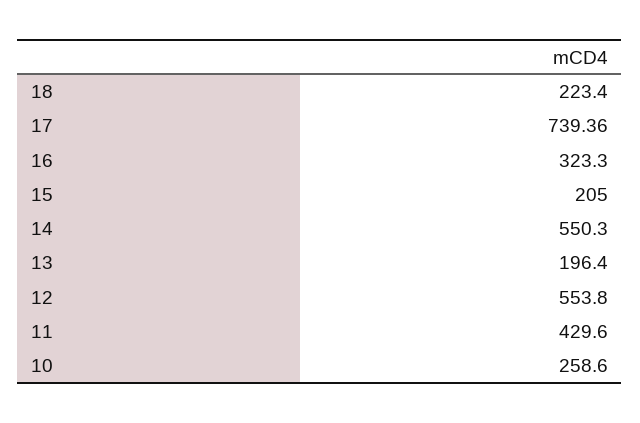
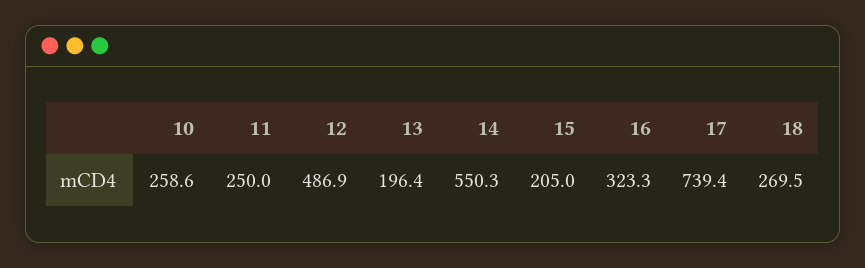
  {
-   "18": 223.4,
+   "18": 269.5,
    "17": 739.36,
    "16": 323.3,
    "15": 205,
    "14": 550.3,
    "13": 196.4,
-   "12": 553.8,
+   "12": 486.9,
-   "11": 429.6,
+   "11": 250,
    "10": 258.6
  }

